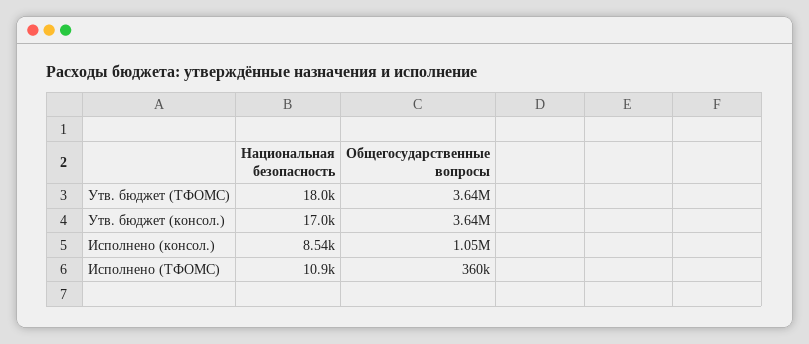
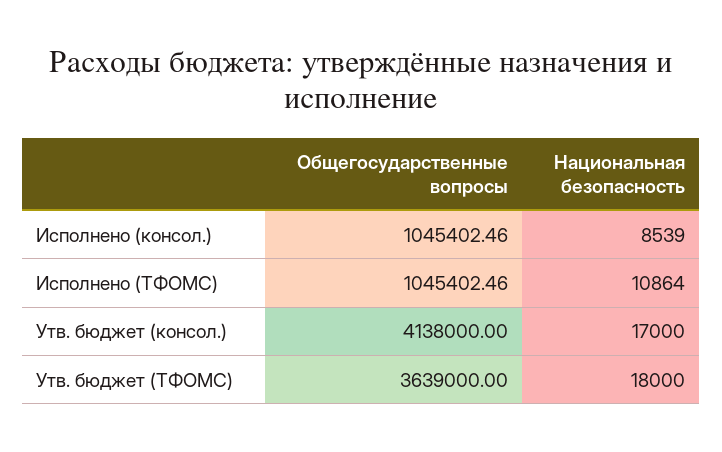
  {
    "Национальная безопасность": {
      "Утв. бюджет (ТФОМС)": 18000,
      "Утв. бюджет (консол.)": 17000,
      "Исполнено (консол.)": 8539,
      "Исполнено (ТФОМС)": 10864
    },
    "Общегосударственные вопросы": {
      "Утв. бюджет (ТФОМС)": 3639000,
-     "Утв. бюджет (консол.)": 3640000,
+     "Утв. бюджет (консол.)": 4138000,
      "Исполнено (консол.)": 1045402.46,
-     "Исполнено (ТФОМС)": 360000
+     "Исполнено (ТФОМС)": 1045402.46
    }
  }

